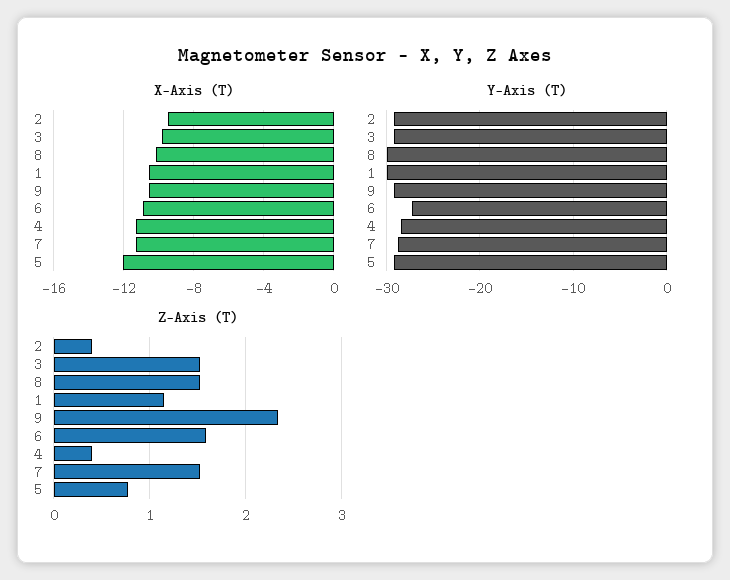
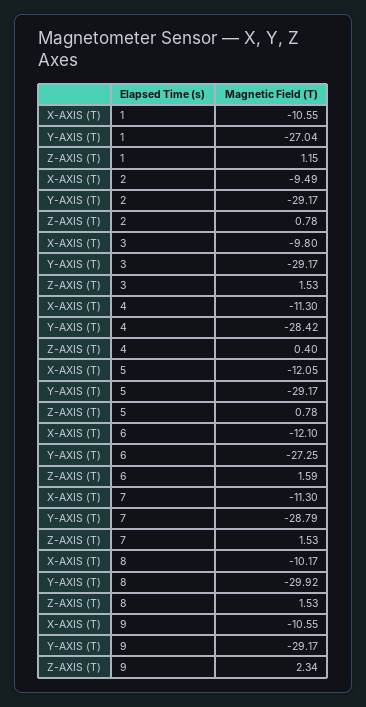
  {
    "X-Axis (T)": {
      "2": -9.49,
      "3": -9.8,
      "8": -10.17,
      "1": -10.55,
      "9": -10.55,
-     "6": -11,
+     "6": -12.1,
      "4": -11.3,
      "7": -11.3,
      "5": -12.05
    },
    "Y-Axis (T)": {
      "2": -29.17,
      "3": -29.17,
      "8": -29.92,
-     "1": -30,
+     "1": -27.04,
      "9": -29.17,
      "6": -27.25,
      "4": -28.42,
      "7": -28.79,
      "5": -29.17
    },
    "Z-Axis (T)": {
-     "2": 0.4,
+     "2": 0.78,
      "3": 1.53,
      "8": 1.53,
      "1": 1.15,
      "9": 2.34,
      "6": 1.59,
      "4": 0.4,
      "7": 1.53,
      "5": 0.78
    }
  }

